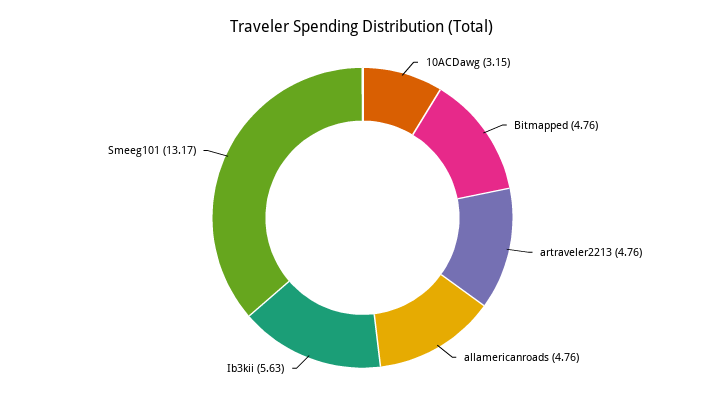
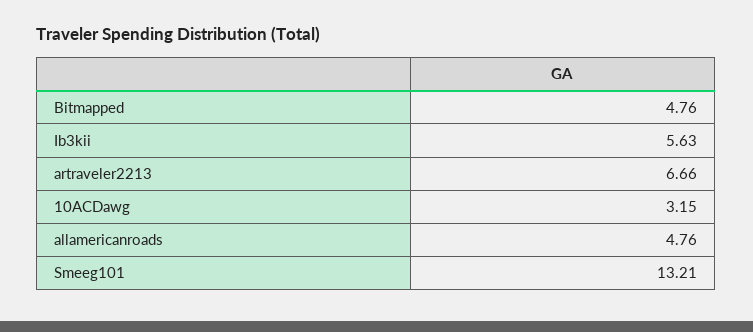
  {
    "10ACDawg": 3.15,
    "Bitmapped": 4.76,
-   "artraveler2213": 4.76,
+   "artraveler2213": 6.66,
    "allamericanroads": 4.76,
    "Ib3kii": 5.63,
-   "Smeeg101": 13.17
+   "Smeeg101": 13.21
  }

